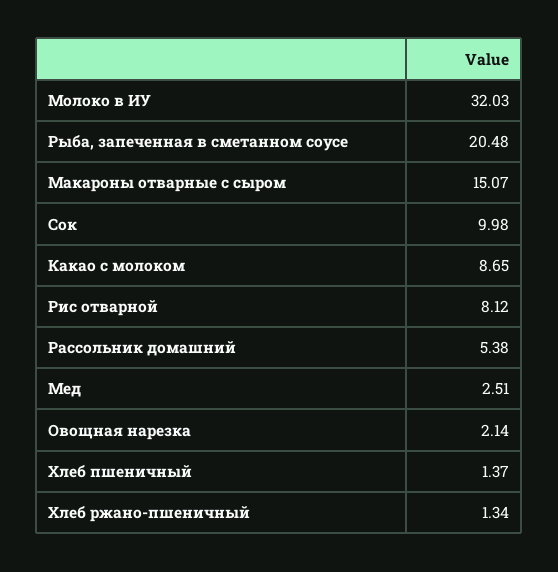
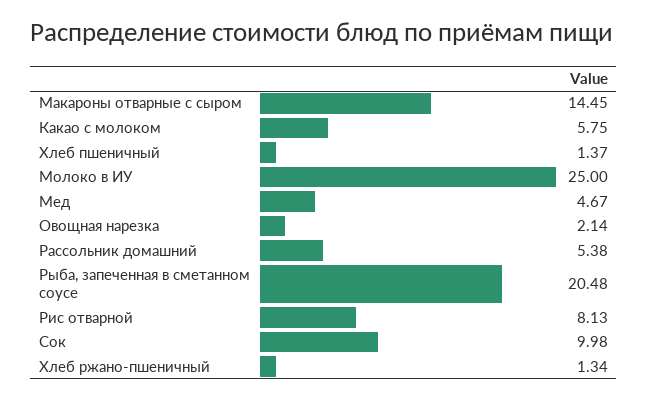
  {
-   "Молоко в ИУ": 32.03,
+   "Молоко в ИУ": 25,
    "Рыба, запеченная в сметанном соусе": 20.48,
-   "Макароны отварные с сыром": 15.07,
+   "Макароны отварные с сыром": 14.45,
    "Сок": 9.98,
-   "Какао с молоком": 8.65,
+   "Какао с молоком": 5.75,
-   "Рис отварной": 8.12,
+   "Рис отварной": 8.13,
    "Рассольник домашний": 5.38,
-   "Мед": 2.51,
+   "Мед": 4.67,
    "Овощная нарезка": 2.14,
    "Хлеб пшеничный": 1.37,
    "Хлеб ржано-пшеничный": 1.34
  }

